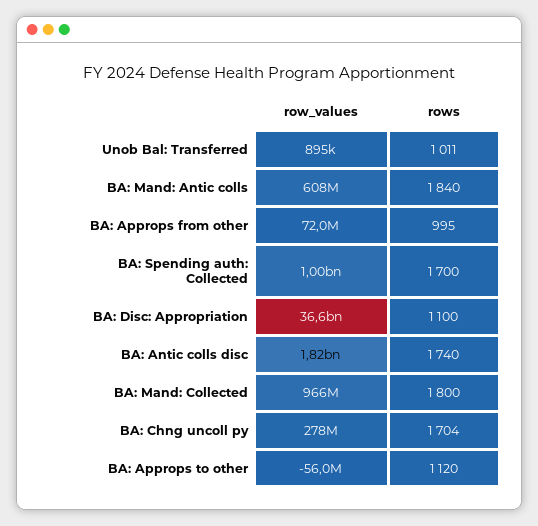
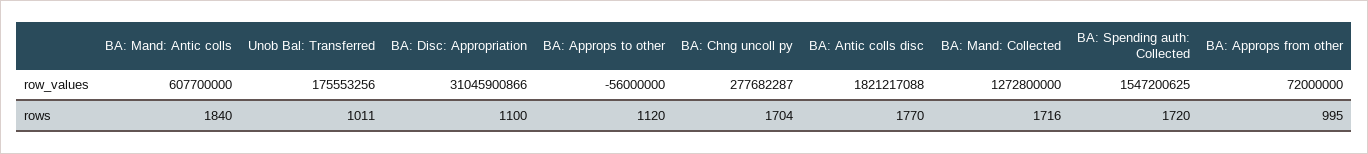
  {
    "row_values": {
-     "Unob Bal: Transferred": 895000,
+     "Unob Bal: Transferred": 175553256,
      "BA: Mand: Antic colls": 607700000,
      "BA: Approps from other": 72000000,
-     "BA: Spending auth: Collected": 1000000000,
+     "BA: Spending auth: Collected": 1547200625,
-     "BA: Disc: Appropriation": 36600000000,
+     "BA: Disc: Appropriation": 31045900866,
      "BA: Antic colls disc": 1821217088,
-     "BA: Mand: Collected": 966000000,
+     "BA: Mand: Collected": 1272800000,
      "BA: Chng uncoll py": 277682287,
      "BA: Approps to other": -56000000
    },
    "rows": {
      "Unob Bal: Transferred": 1011,
      "BA: Mand: Antic colls": 1840,
      "BA: Approps from other": 995,
-     "BA: Spending auth: Collected": 1700,
+     "BA: Spending auth: Collected": 1720,
      "BA: Disc: Appropriation": 1100,
-     "BA: Antic colls disc": 1740,
+     "BA: Antic colls disc": 1770,
-     "BA: Mand: Collected": 1800,
+     "BA: Mand: Collected": 1716,
      "BA: Chng uncoll py": 1704,
      "BA: Approps to other": 1120
    }
  }

